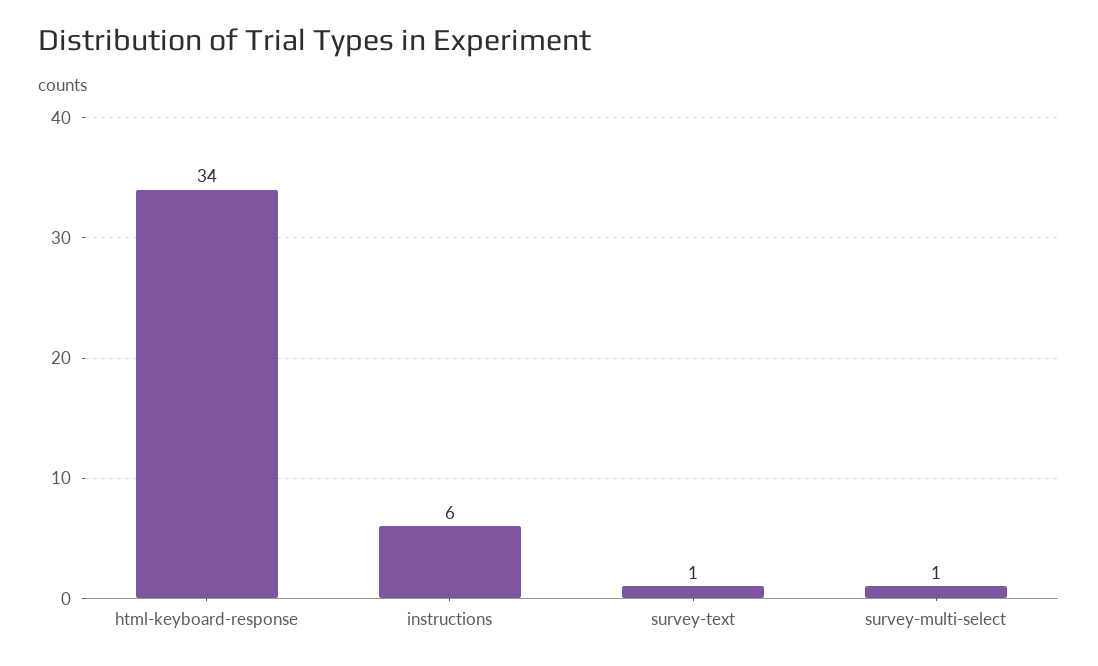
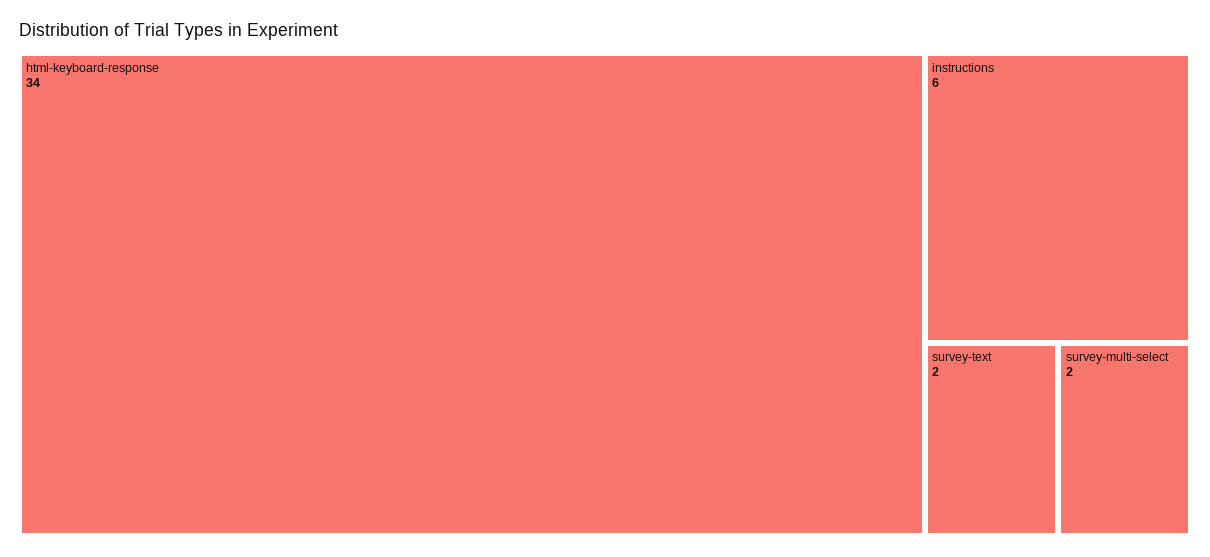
  {
    "html-keyboard-response": 34,
    "instructions": 6,
-   "survey-text": 1,
+   "survey-text": 2,
-   "survey-multi-select": 1
+   "survey-multi-select": 2
  }

